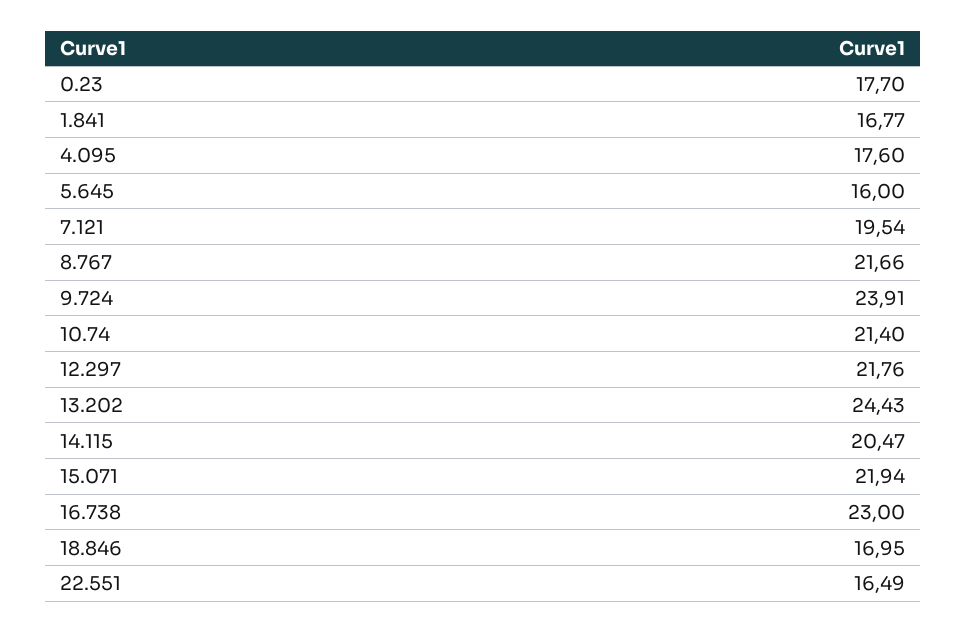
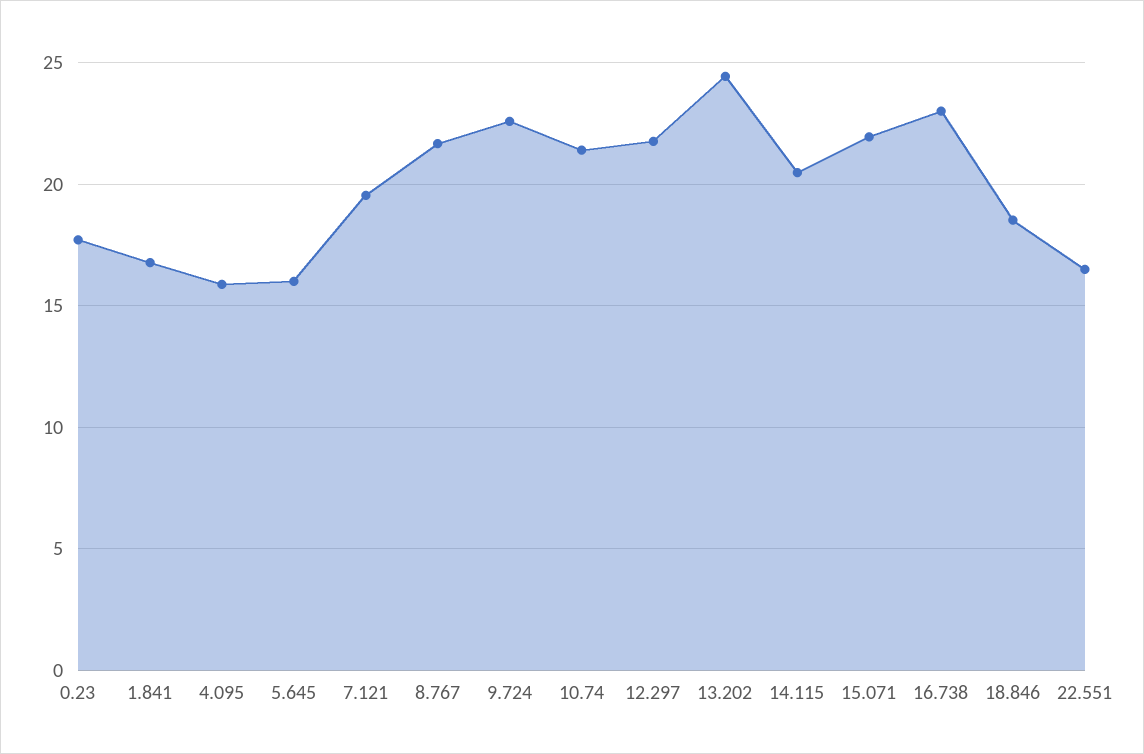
  {
    "0.23": 17.7,
    "1.841": 16.77,
-   "4.095": 17.6,
+   "4.095": 16,
    "5.645": 16,
    "7.121": 19.54,
    "8.767": 21.66,
-   "9.724": 23.91,
+   "9.724": 22.5,
    "10.74": 21.4,
    "12.297": 21.76,
    "13.202": 24.43,
    "14.115": 20.47,
    "15.071": 21.94,
    "16.738": 23,
-   "18.846": 16.95,
+   "18.846": 18.5,
    "22.551": 16.49
  }

